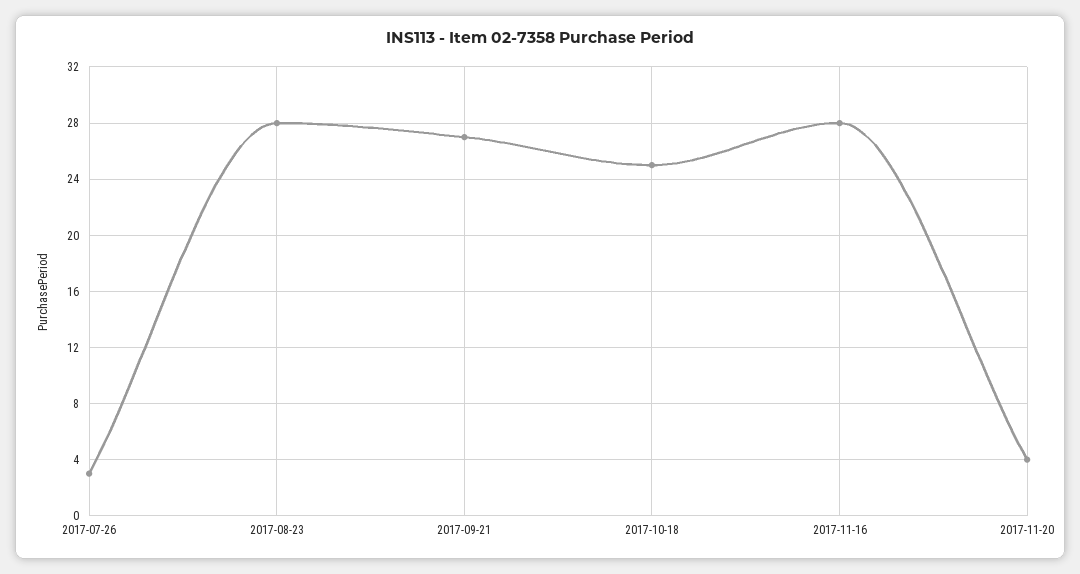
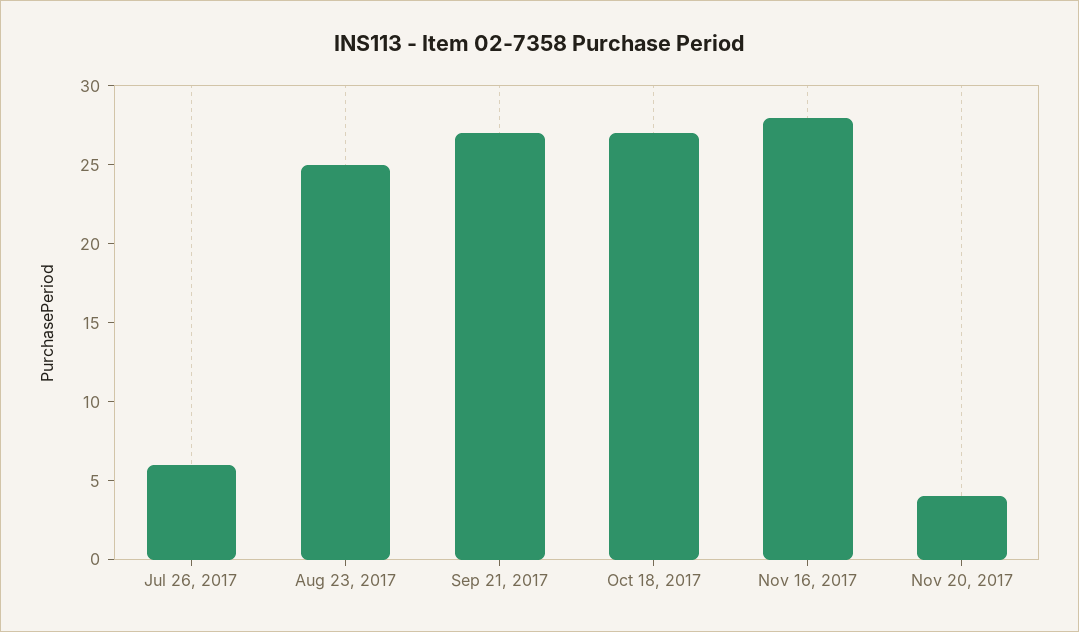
  {
-   "2017-07-26": 3,
+   "2017-07-26": 6,
-   "2017-08-23": 28,
+   "2017-08-23": 25,
    "2017-09-21": 27,
-   "2017-10-18": 25,
+   "2017-10-18": 27,
    "2017-11-16": 28,
    "2017-11-20": 4
  }

